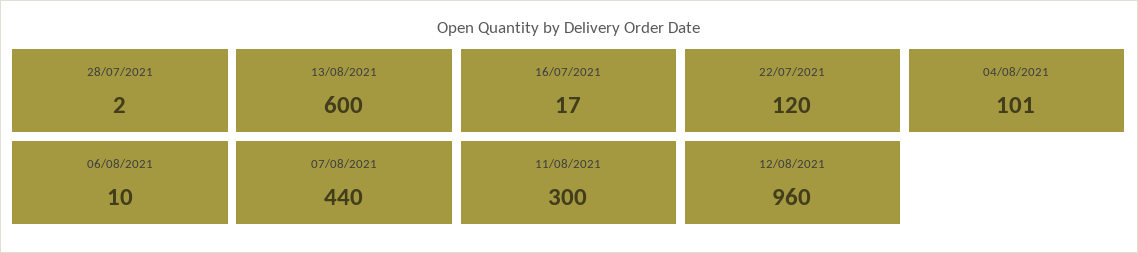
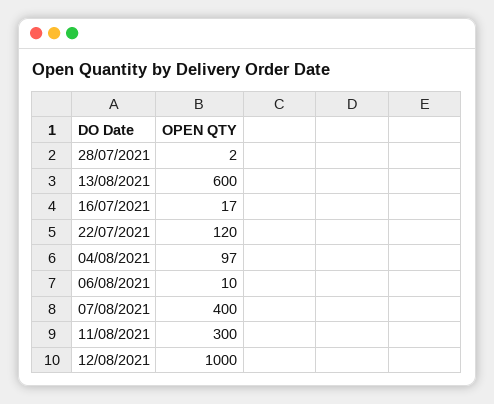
  {
    "28/07/2021": 2,
    "13/08/2021": 600,
    "16/07/2021": 17,
    "22/07/2021": 120,
-   "04/08/2021": 101,
+   "04/08/2021": 97,
    "06/08/2021": 10,
-   "07/08/2021": 440,
+   "07/08/2021": 400,
    "11/08/2021": 300,
-   "12/08/2021": 960
+   "12/08/2021": 1000
  }

